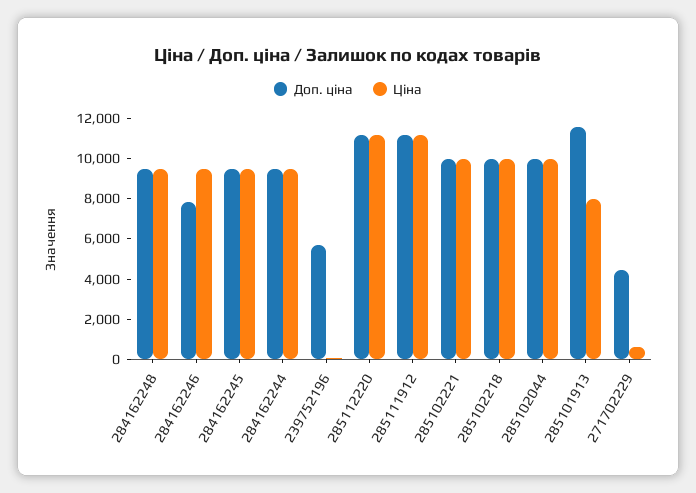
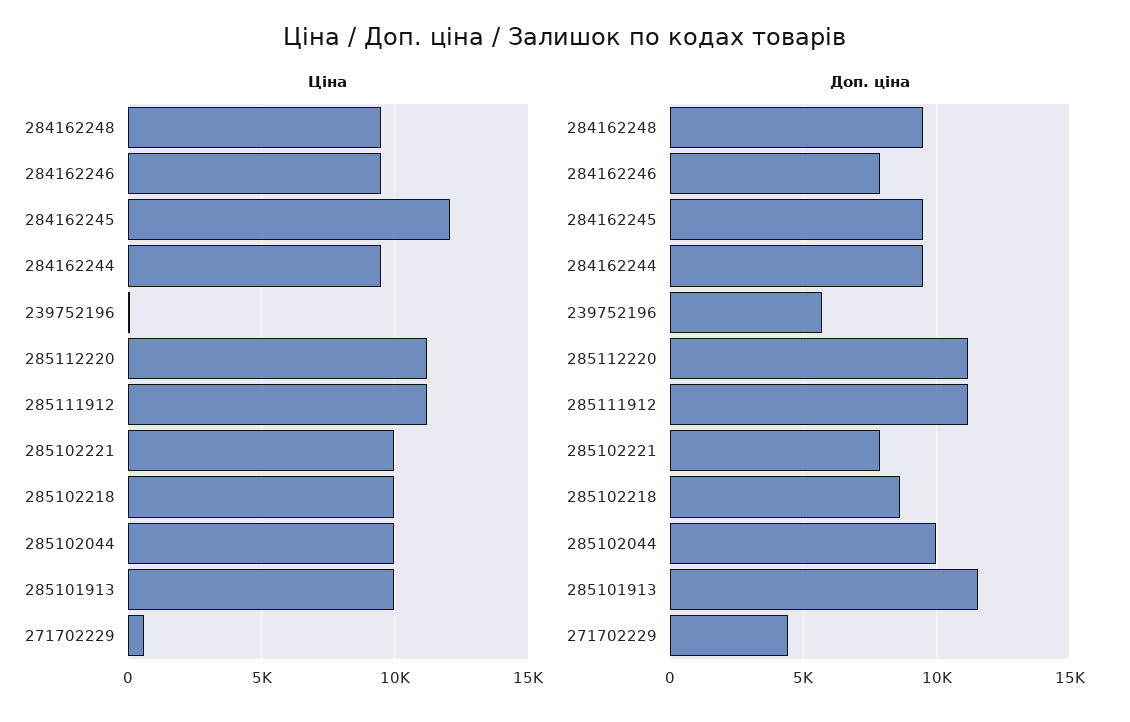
  {
    "Доп. ціна": {
      "284162248": 9500,
      "284162246": 8000,
      "284162245": 9500,
      "284162244": 9500,
      "239752196": 5500,
      "285112220": 11000,
      "285111912": 11000,
-     "285102221": 10000,
+     "285102221": 8000,
-     "285102218": 10000,
+     "285102218": 8500,
      "285102044": 10000,
      "285101913": 11500,
      "271702229": 4500
    },
    "Ціна": {
      "284162248": 9500,
      "284162246": 9500,
-     "284162245": 9500,
+     "284162245": 12000,
      "284162244": 9500,
      "239752196": 0,
      "285112220": 11000,
      "285111912": 11000,
      "285102221": 10000,
      "285102218": 10000,
      "285102044": 10000,
-     "285101913": 8000,
+     "285101913": 10000,
      "271702229": 500
    }
  }

